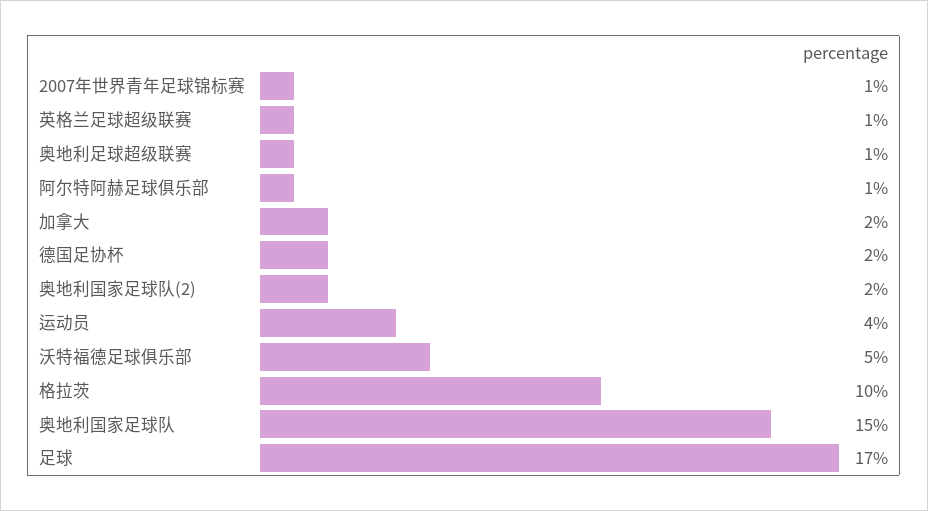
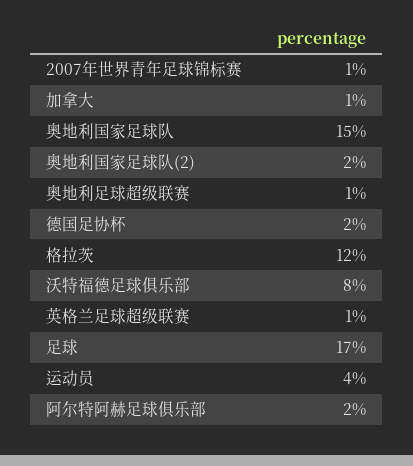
  {
    "2007年世界青年足球锦标赛": 1,
    "英格兰足球超级联赛": 1,
    "奥地利足球超级联赛": 1,
-   "阿尔特阿赫足球俱乐部": 1,
+   "阿尔特阿赫足球俱乐部": 2,
-   "加拿大": 2,
+   "加拿大": 1,
    "德国足协杯": 2,
    "奥地利国家足球队(2)": 2,
    "运动员": 4,
-   "沃特福德足球俱乐部": 5,
+   "沃特福德足球俱乐部": 8,
-   "格拉茨": 10,
+   "格拉茨": 12,
    "奥地利国家足球队": 15,
    "足球": 17
  }

